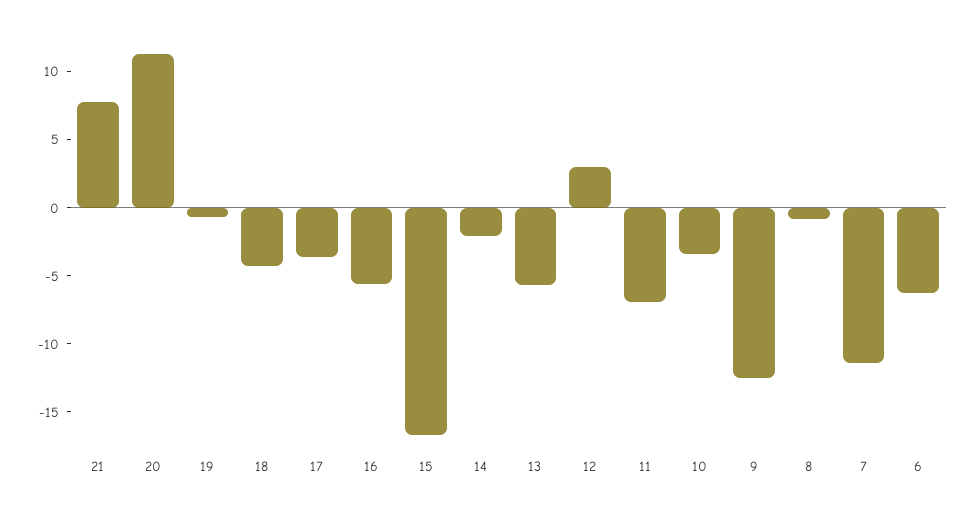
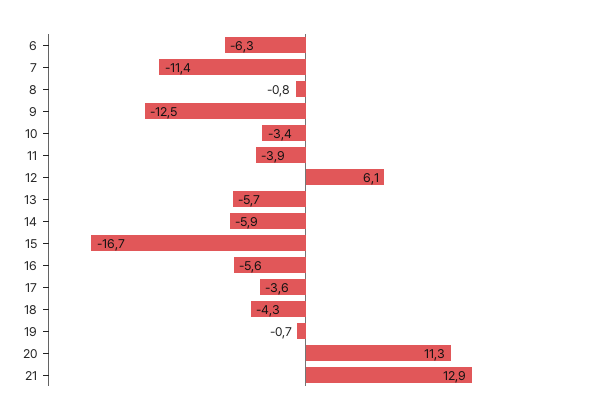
  {
-   "21": 8,
+   "21": 12.9,
    "20": 11.3,
    "19": -0.7,
    "18": -4.3,
    "17": -3.6,
    "16": -5.6,
    "15": -16.7,
-   "14": -2,
+   "14": -5.9,
    "13": -5.7,
-   "12": 3,
+   "12": 6.1,
-   "11": -7,
+   "11": -3.9,
    "10": -3.4,
    "9": -12.5,
    "8": -0.8,
    "7": -11.4,
    "6": -6.3
  }

